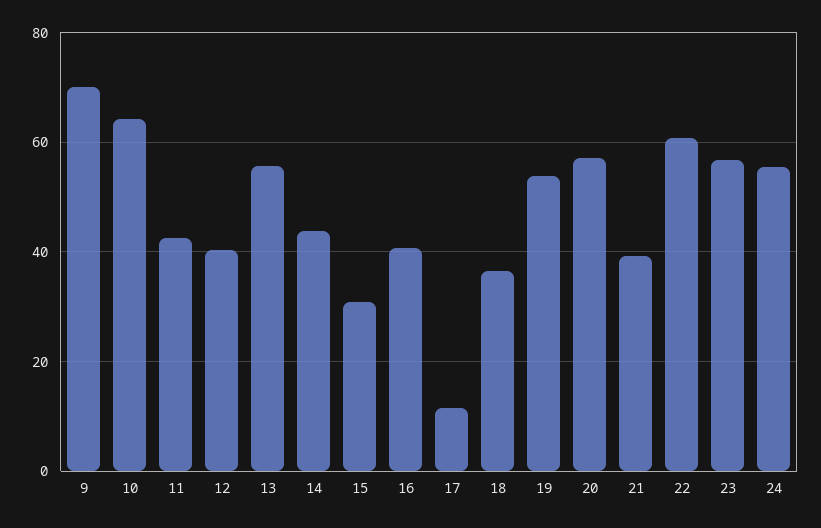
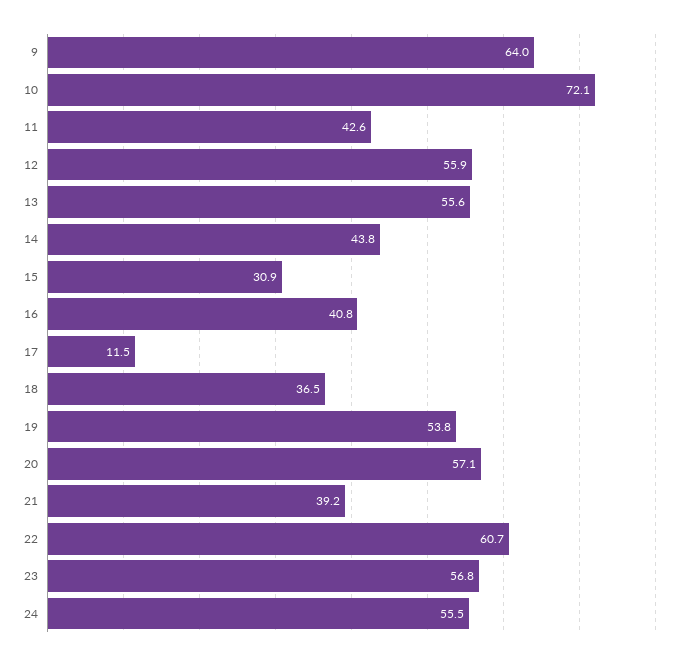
  {
-   "9": 70,
+   "9": 64,
-   "10": 64,
+   "10": 72.1,
    "11": 42.6,
-   "12": 40,
+   "12": 55.9,
    "13": 55.6,
    "14": 43.8,
    "15": 30.9,
    "16": 40.8,
    "17": 11.5,
    "18": 36.5,
    "19": 53.8,
    "20": 57.1,
    "21": 39.2,
    "22": 60.7,
    "23": 56.8,
    "24": 55.5
  }

